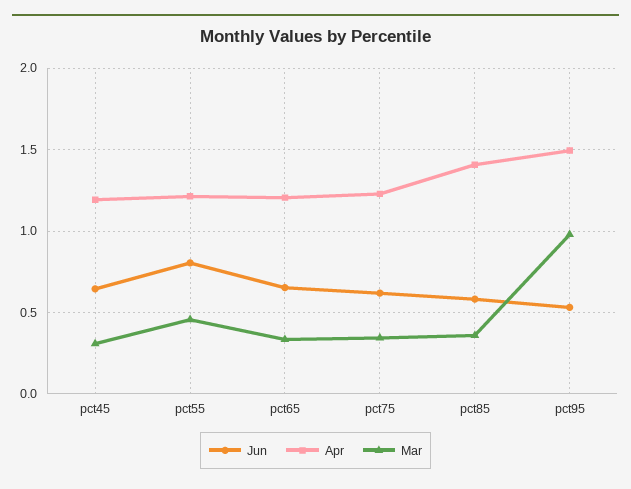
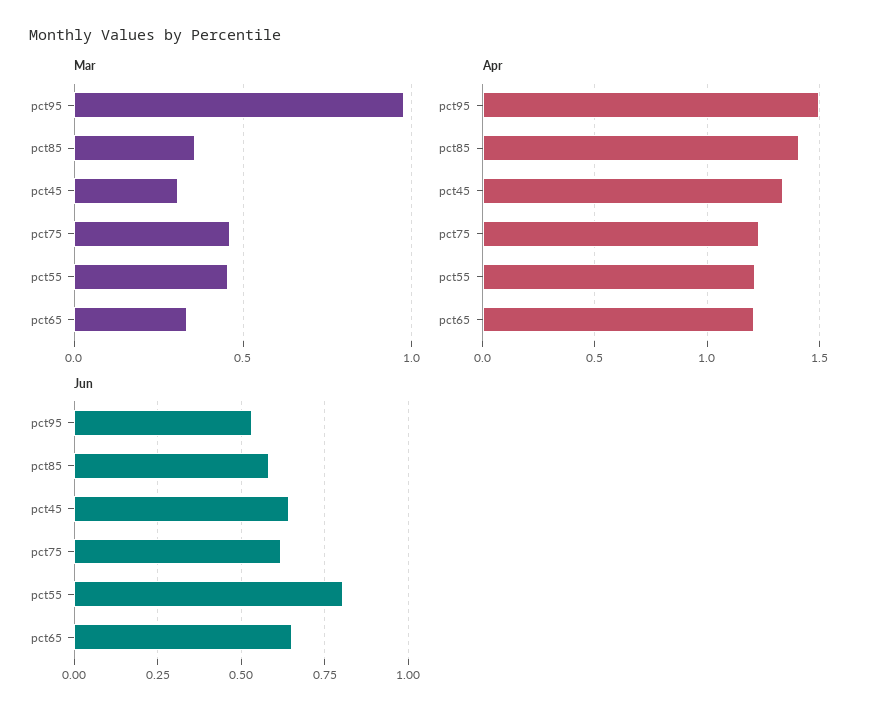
  {
    "Jun": {
      "pct45": 0.65,
      "pct55": 0.8,
      "pct65": 0.65,
      "pct75": 0.625,
      "pct85": 0.575,
      "pct95": 0.525
    },
    "Apr": {
-     "pct45": 1.2,
+     "pct45": 1.35,
      "pct55": 1.2,
      "pct65": 1.2,
      "pct75": 1.25,
      "pct85": 1.4,
      "pct95": 1.5
    },
    "Mar": {
      "pct45": 0.3,
      "pct55": 0.45,
      "pct65": 0.35,
-     "pct75": 0.35,
+     "pct75": 0.45,
      "pct85": 0.35,
      "pct95": 1
    }
  }

